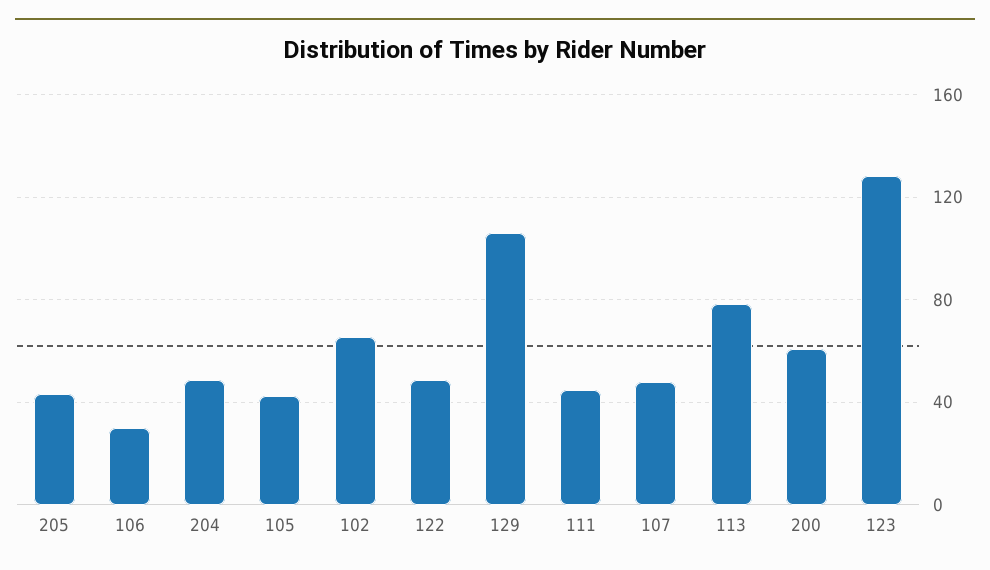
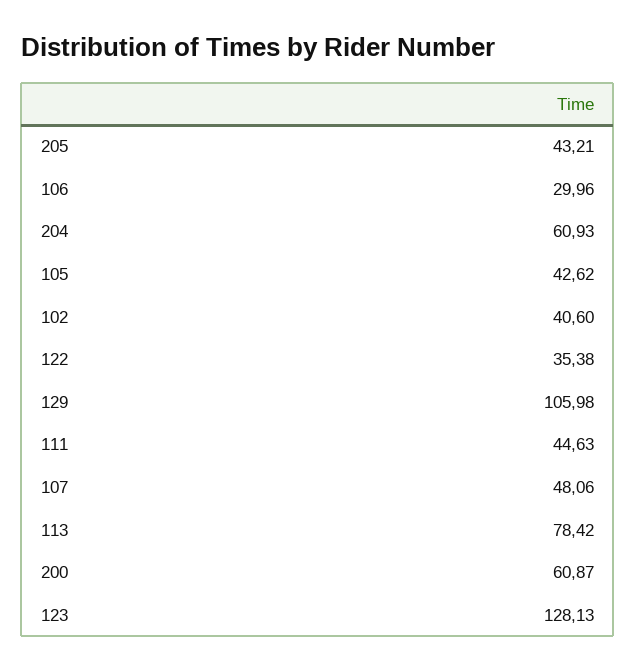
  {
    "205": 43.21,
    "106": 29.96,
-   "204": 50,
+   "204": 60.93,
    "105": 42.62,
-   "102": 65,
+   "102": 40.6,
-   "122": 50,
+   "122": 35.38,
    "129": 105.98,
    "111": 44.63,
    "107": 48.06,
    "113": 78.42,
    "200": 60.87,
    "123": 128.13
  }

